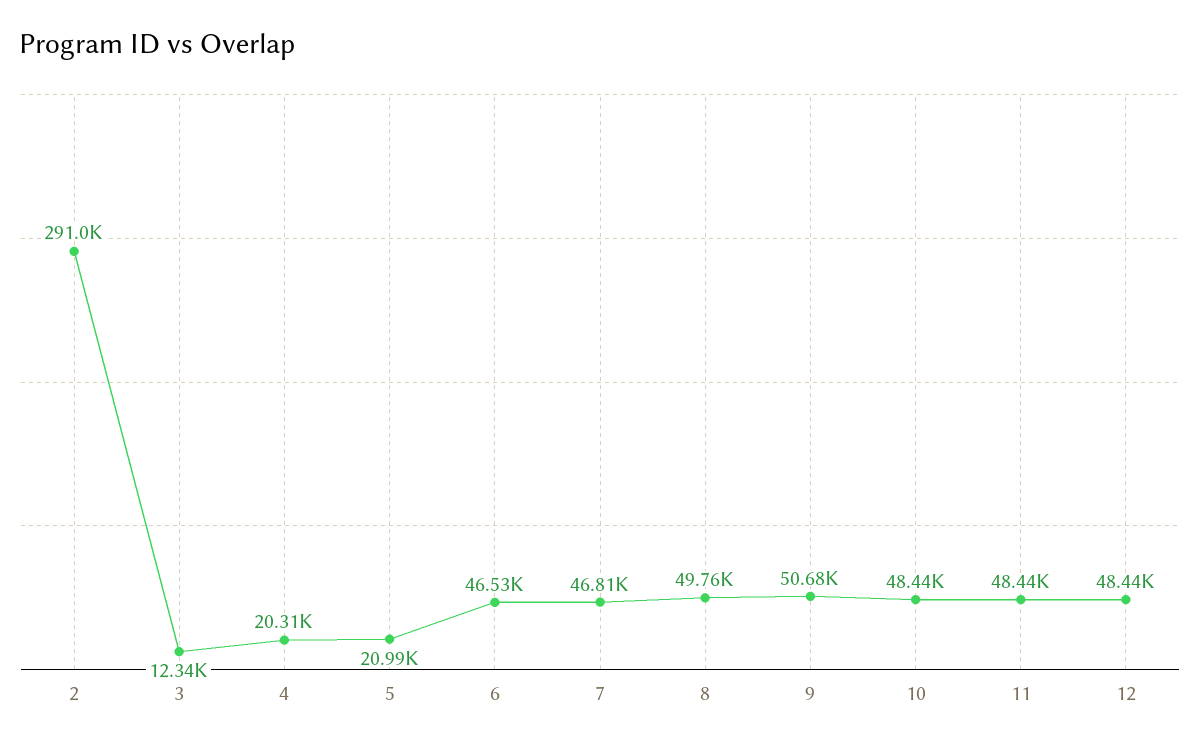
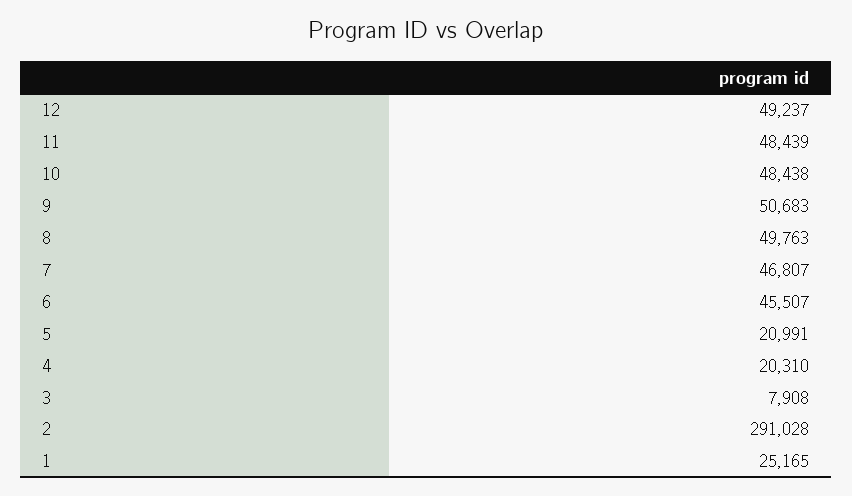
  {
    "2": 291028,
-   "3": 12340,
+   "3": 7908,
    "4": 20310,
    "5": 20991,
-   "6": 46530,
+   "6": 45507,
    "7": 46807,
    "8": 49763,
    "9": 50683,
    "10": 48438,
    "11": 48439,
-   "12": 48440
+   "12": 49237,
+   "1": 25165
  }

